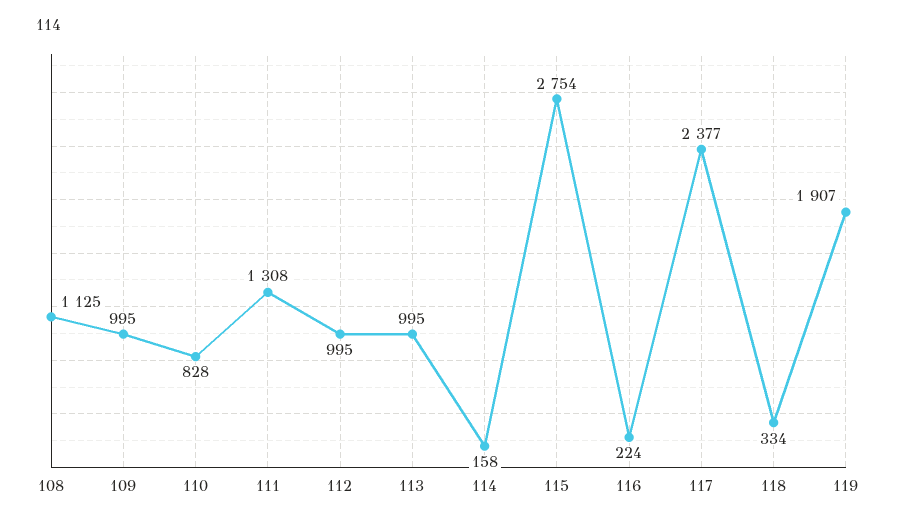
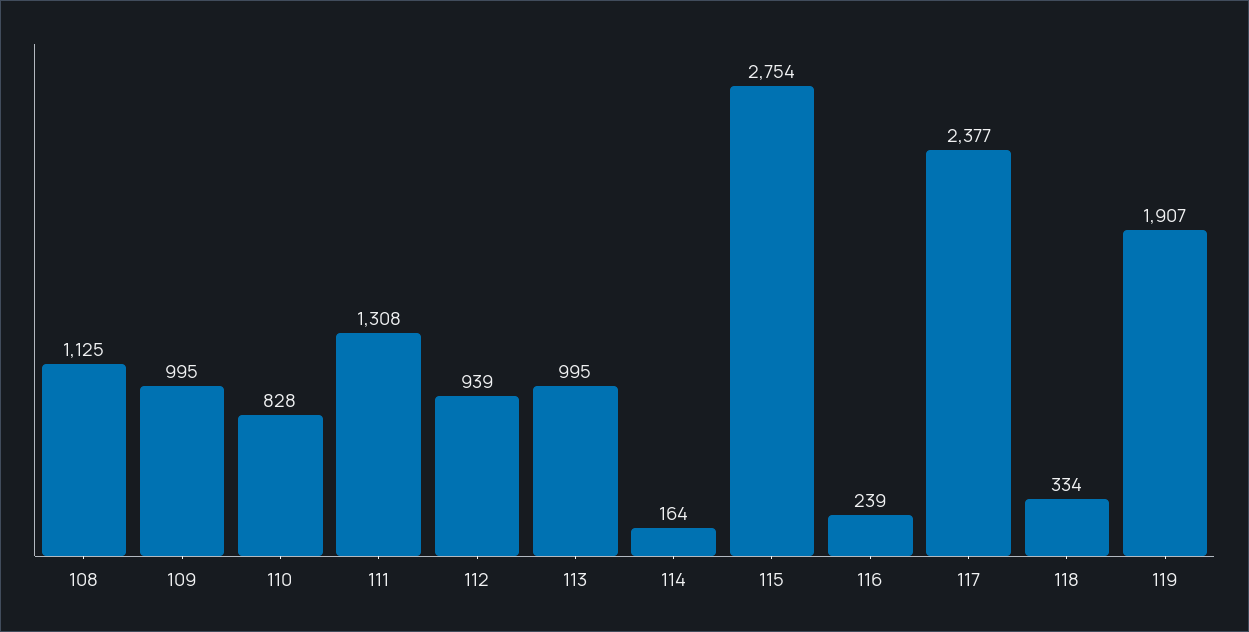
  {
    "108": 1125,
    "109": 995,
    "110": 828,
    "111": 1308,
-   "112": 995,
+   "112": 939,
    "113": 995,
-   "114": 158,
+   "114": 164,
    "115": 2754,
-   "116": 224,
+   "116": 239,
    "117": 2377,
    "118": 334,
    "119": 1907
  }

